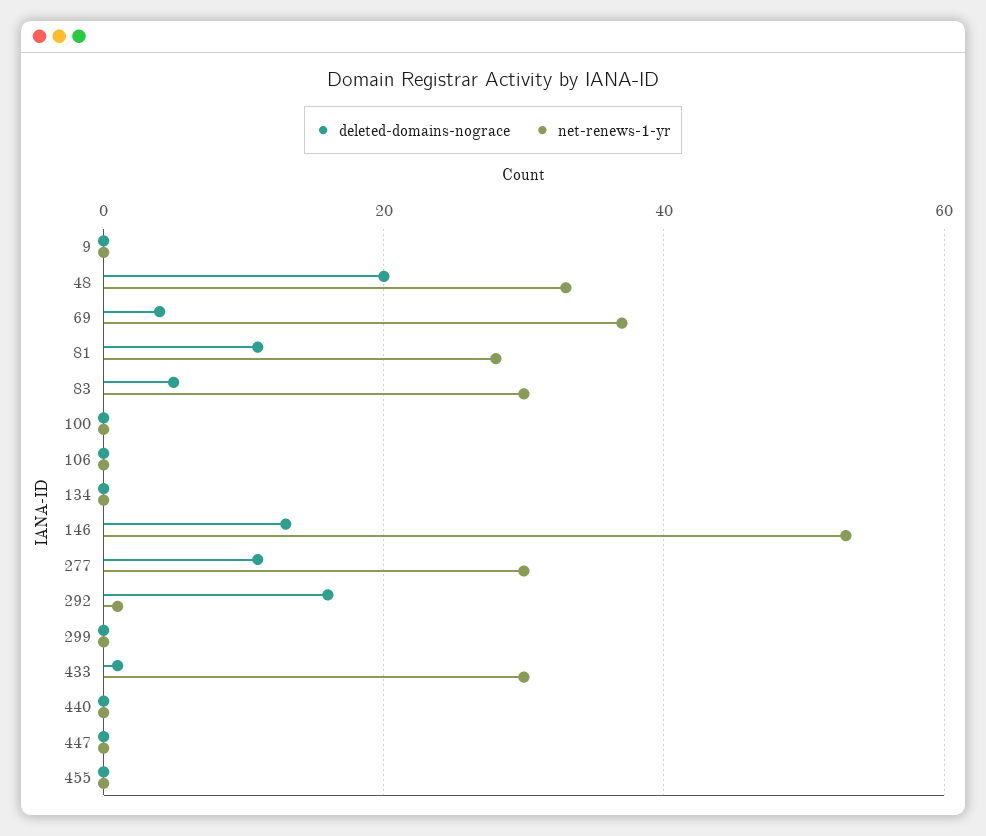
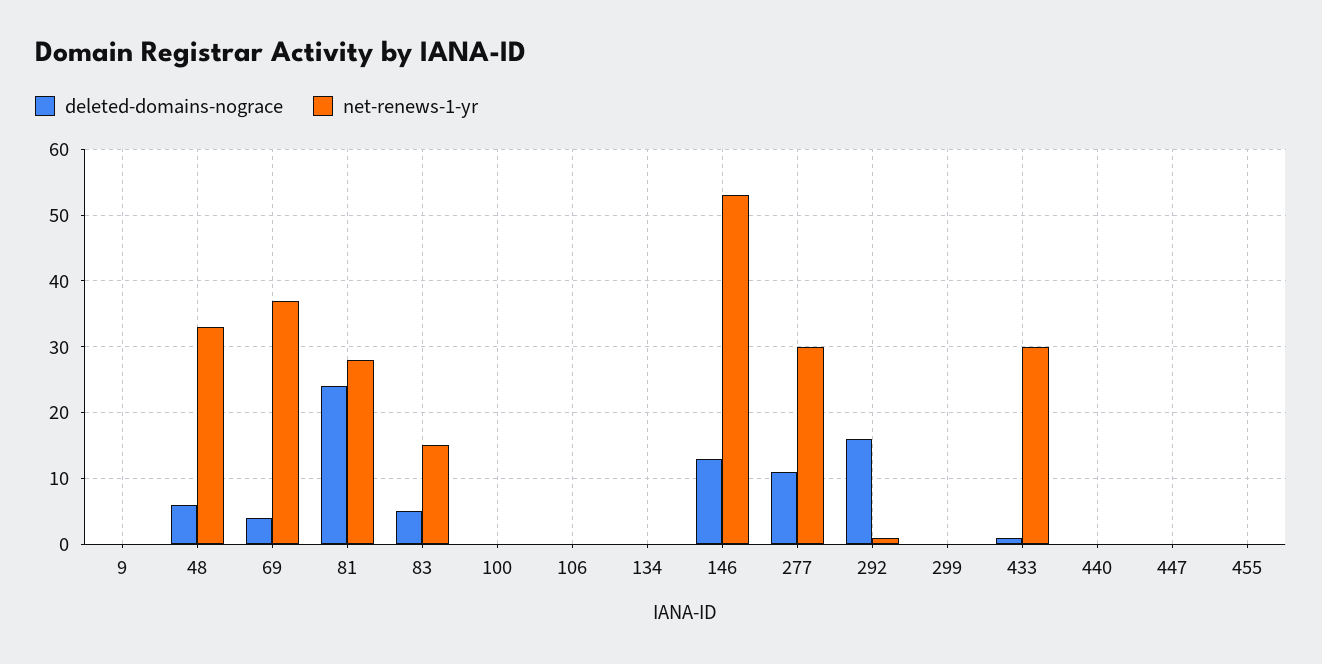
  {
    "deleted-domains-nograce": {
      "9": 0,
-     "48": 20,
+     "48": 6,
      "69": 4,
-     "81": 10,
+     "81": 24,
      "83": 5,
      "100": 0,
      "106": 0,
      "134": 0,
      "146": 13,
      "277": 11,
      "292": 16,
      "299": 0,
      "433": 1,
      "440": 0,
      "447": 0,
      "455": 0
    },
    "net-renews-1-yr": {
      "9": 0,
      "48": 33,
      "69": 37,
      "81": 28,
-     "83": 30,
+     "83": 15,
      "100": 0,
      "106": 0,
      "134": 0,
      "146": 53,
      "277": 30,
      "292": 1,
      "299": 0,
      "433": 30,
      "440": 0,
      "447": 0,
      "455": 0
    }
  }

